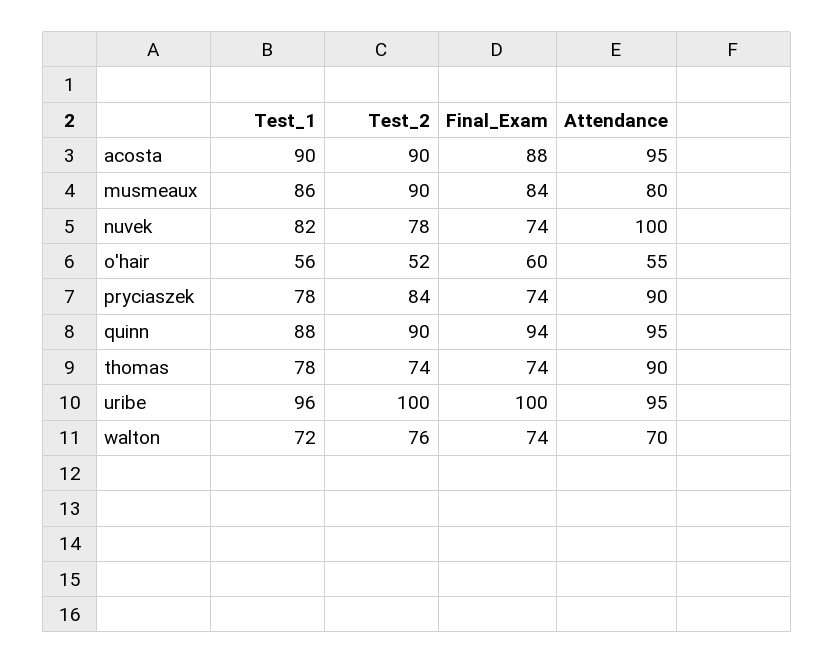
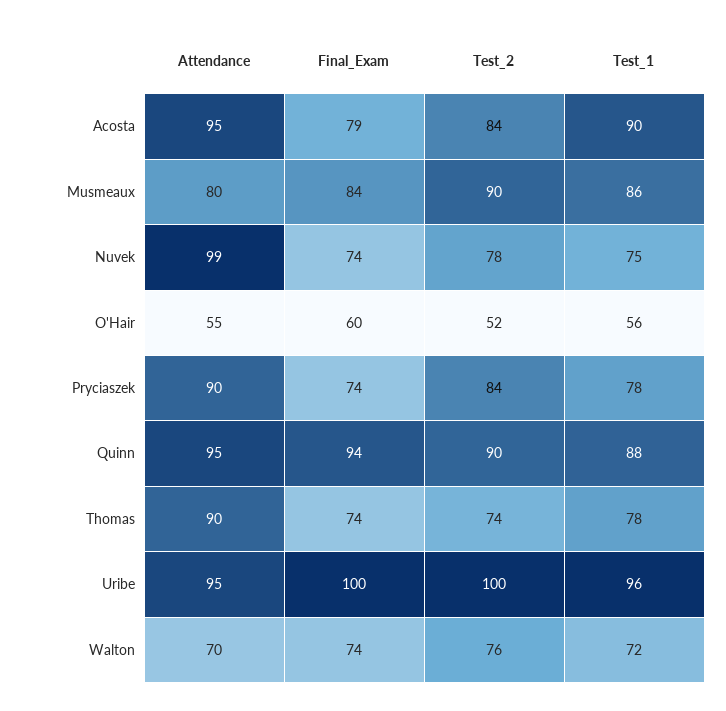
  {
    "Test_1": {
      "acosta": 90,
      "musmeaux": 86,
-     "nuvek": 82,
+     "nuvek": 75,
      "o'hair": 56,
      "pryciaszek": 78,
      "quinn": 88,
      "thomas": 78,
      "uribe": 96,
      "walton": 72
    },
    "Test_2": {
-     "acosta": 90,
+     "acosta": 84,
      "musmeaux": 90,
      "nuvek": 78,
      "o'hair": 52,
      "pryciaszek": 84,
      "quinn": 90,
      "thomas": 74,
      "uribe": 100,
      "walton": 76
    },
    "Final_Exam": {
-     "acosta": 88,
+     "acosta": 79,
      "musmeaux": 84,
      "nuvek": 74,
      "o'hair": 60,
      "pryciaszek": 74,
      "quinn": 94,
      "thomas": 74,
      "uribe": 100,
      "walton": 74
    },
    "Attendance": {
      "acosta": 95,
      "musmeaux": 80,
-     "nuvek": 100,
+     "nuvek": 99,
      "o'hair": 55,
      "pryciaszek": 90,
      "quinn": 95,
      "thomas": 90,
      "uribe": 95,
      "walton": 70
    }
  }

